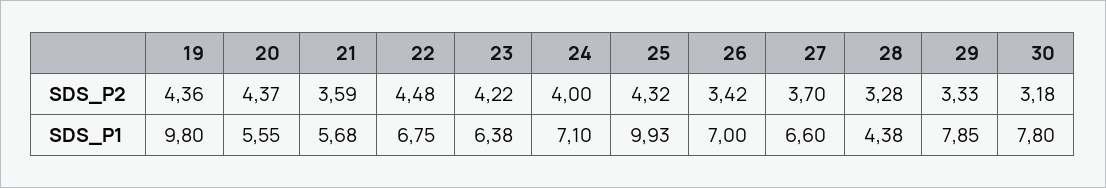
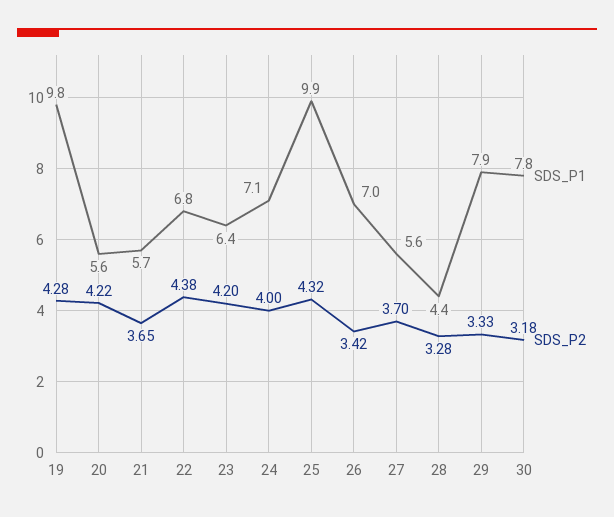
  {
    "SDS_P2": {
-     "19": 4.36,
+     "19": 4.28,
-     "20": 4.37,
+     "20": 4.22,
-     "21": 3.59,
+     "21": 3.65,
-     "22": 4.48,
+     "22": 4.38,
-     "23": 4.22,
+     "23": 4.2,
      "24": 4,
      "25": 4.32,
      "26": 3.42,
      "27": 3.7,
      "28": 3.28,
      "29": 3.33,
      "30": 3.18
    },
    "SDS_P1": {
      "19": 9.8,
      "20": 5.55,
      "21": 5.68,
      "22": 6.75,
      "23": 6.38,
      "24": 7.1,
      "25": 9.93,
      "26": 7,
-     "27": 6.6,
+     "27": 5.6,
      "28": 4.38,
      "29": 7.85,
      "30": 7.8
    }
  }

